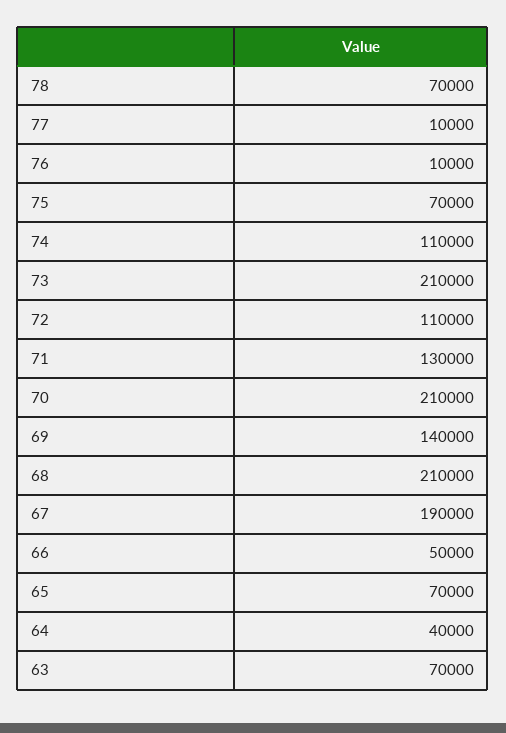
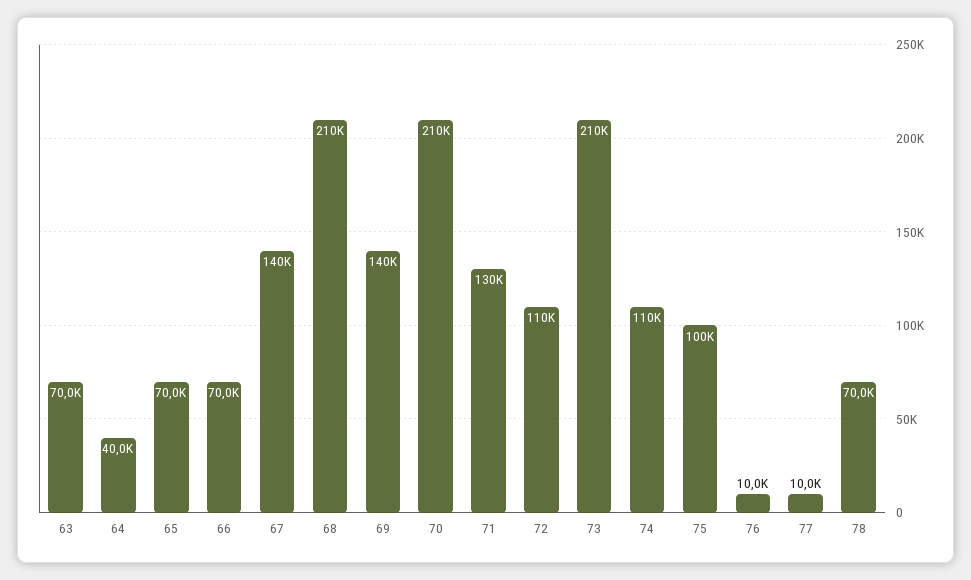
  {
    "78": 70000,
    "77": 10000,
    "76": 10000,
-   "75": 70000,
+   "75": 100000,
    "74": 110000,
    "73": 210000,
    "72": 110000,
    "71": 130000,
    "70": 210000,
    "69": 140000,
    "68": 210000,
-   "67": 190000,
+   "67": 140000,
-   "66": 50000,
+   "66": 70000,
    "65": 70000,
    "64": 40000,
    "63": 70000
  }

